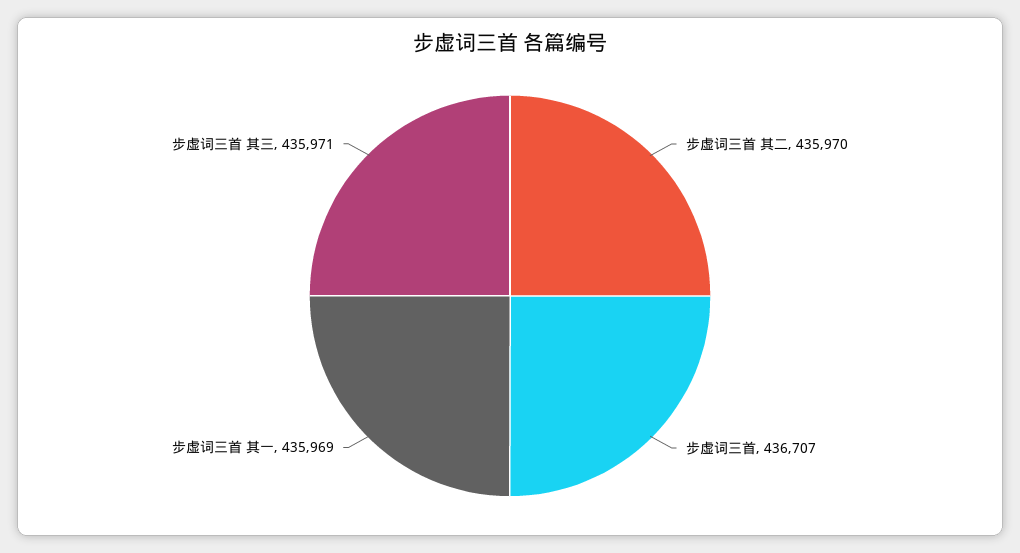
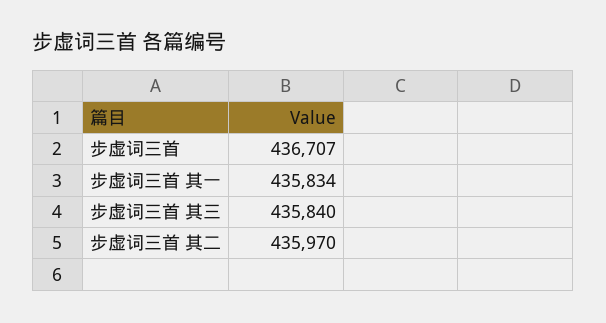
  {
    "步虚词三首 其二": 435970,
    "步虚词三首": 436707,
-   "步虚词三首 其一": 435969,
+   "步虚词三首 其一": 435834,
-   "步虚词三首 其三": 435971
+   "步虚词三首 其三": 435840
  }

